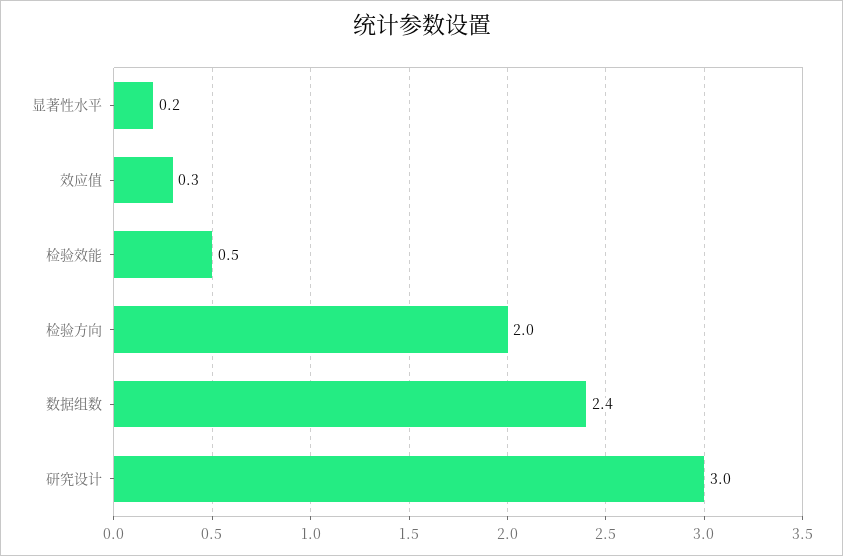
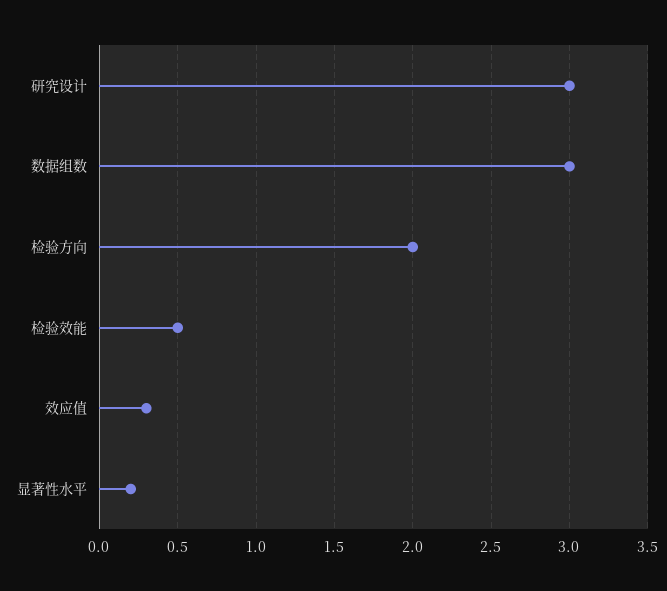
  {
    "显著性水平": 0.2,
    "效应值": 0.3,
    "检验效能": 0.5,
    "检验方向": 2,
-   "数据组数": 2.4,
+   "数据组数": 3,
    "研究设计": 3
  }

